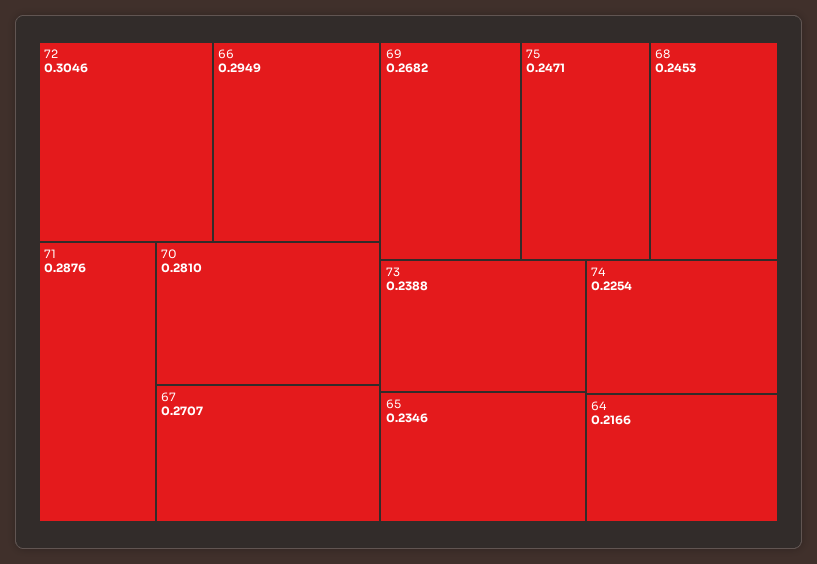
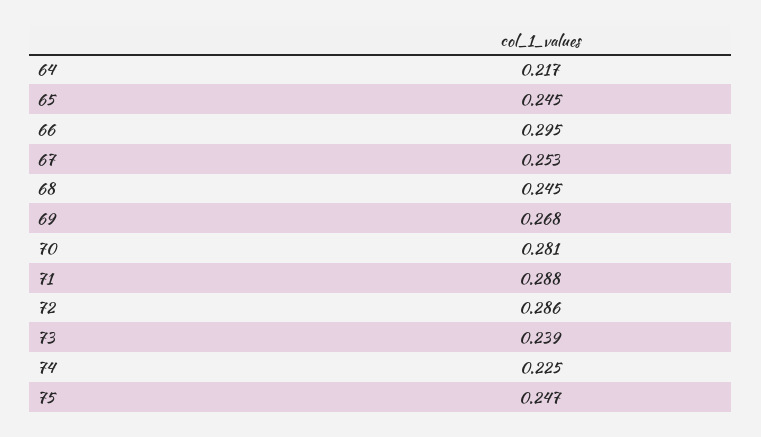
  {
-   "72": 0.3046,
+   "72": 0.286,
    "66": 0.2949,
    "71": 0.2876,
    "70": 0.281,
-   "67": 0.2707,
+   "67": 0.253,
    "69": 0.2682,
    "75": 0.2471,
    "68": 0.2453,
    "73": 0.2388,
-   "65": 0.2346,
+   "65": 0.245,
    "74": 0.2254,
    "64": 0.2166
  }

